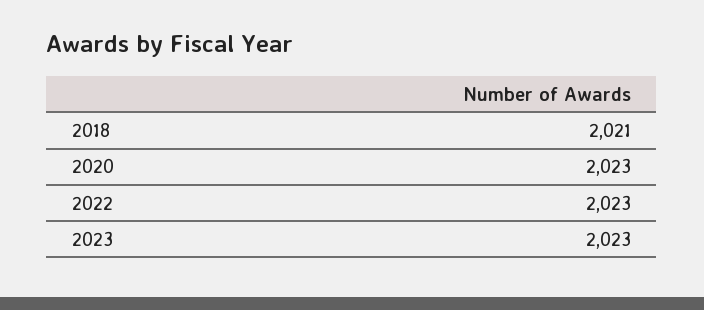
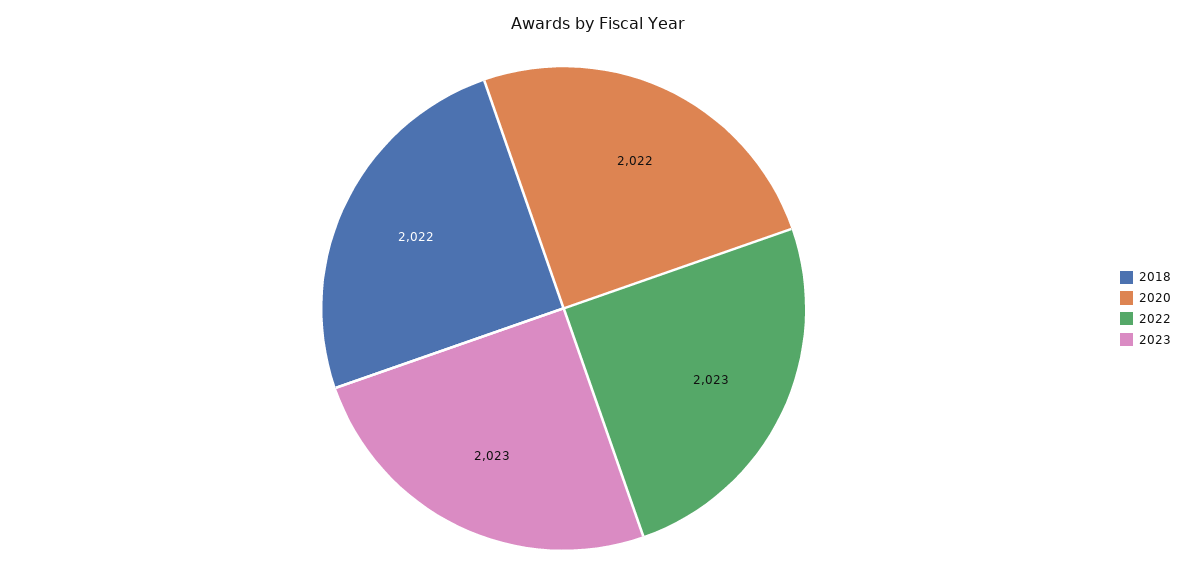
  {
-   "2018": 2021,
+   "2018": 2022,
-   "2020": 2023,
+   "2020": 2022,
    "2022": 2023,
    "2023": 2023
  }

